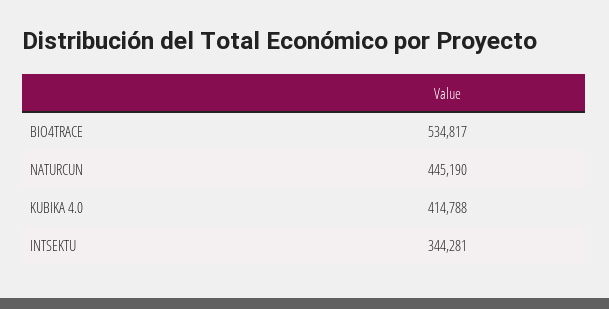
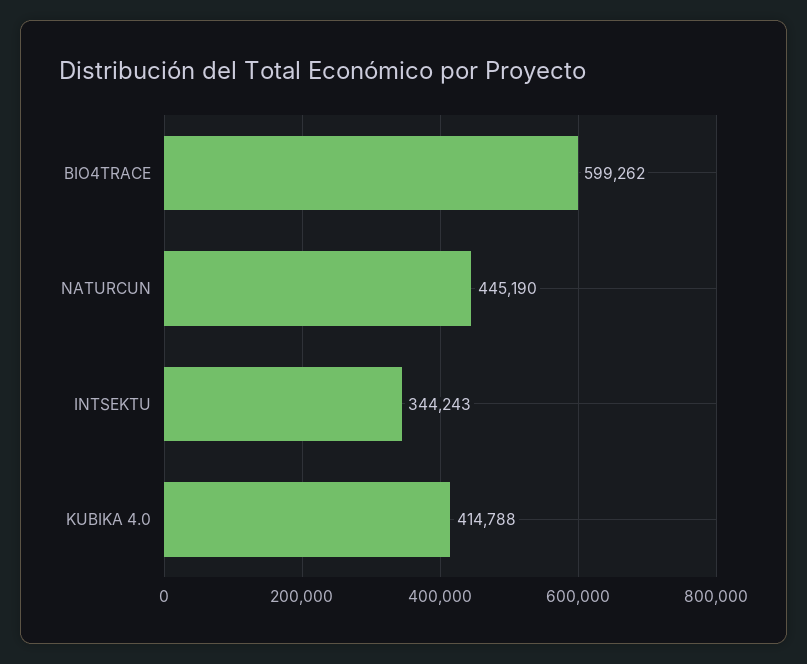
  {
-   "BIO4TRACE": 534817,
+   "BIO4TRACE": 599262,
    "NATURCUN": 445190,
    "KUBIKA 4.0": 414788,
-   "INTSEKTU": 344281
+   "INTSEKTU": 344243
  }

